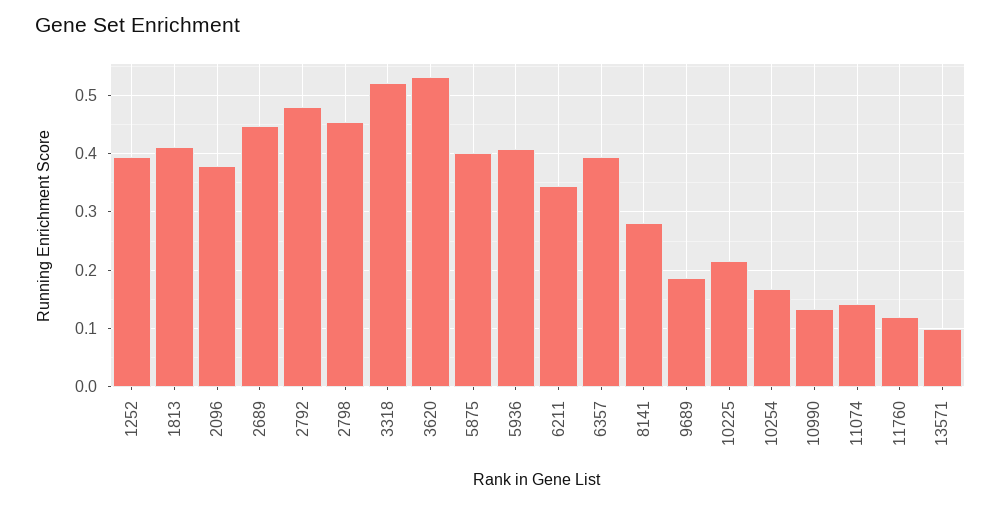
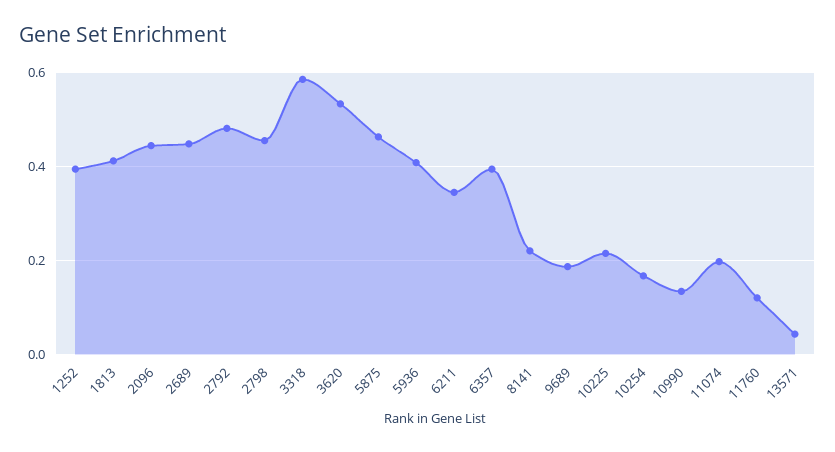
  {
    "1252": 0.4,
    "1813": 0.42,
-   "2096": 0.38,
+   "2096": 0.44,
    "2689": 0.44,
    "2792": 0.48,
    "2798": 0.46,
-   "3318": 0.52,
+   "3318": 0.58,
    "3620": 0.54,
-   "5875": 0.4,
+   "5875": 0.46,
    "5936": 0.4,
    "6211": 0.34,
    "6357": 0.4,
-   "8141": 0.28,
+   "8141": 0.22,
    "9689": 0.18,
    "10225": 0.22,
    "10254": 0.16,
    "10990": 0.14,
-   "11074": 0.14,
+   "11074": 0.2,
    "11760": 0.12,
-   "13571": 0.1
+   "13571": 0.04
  }

